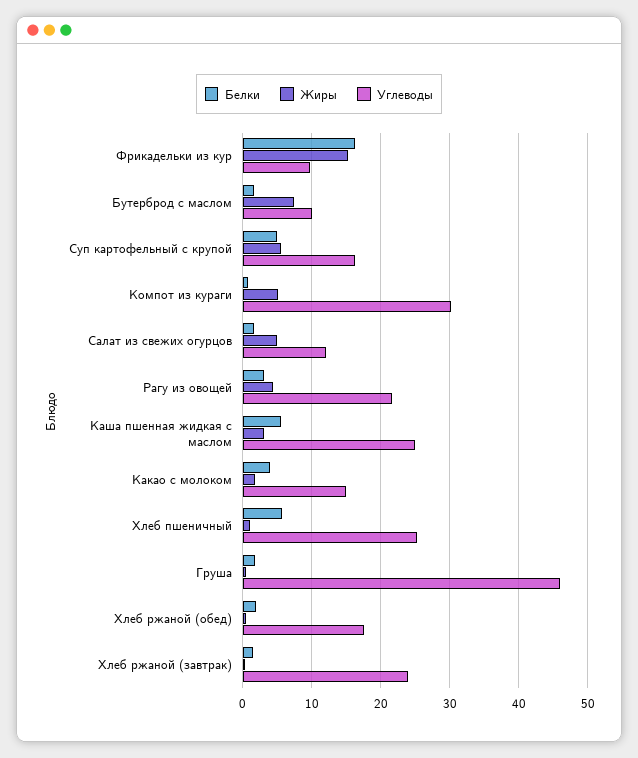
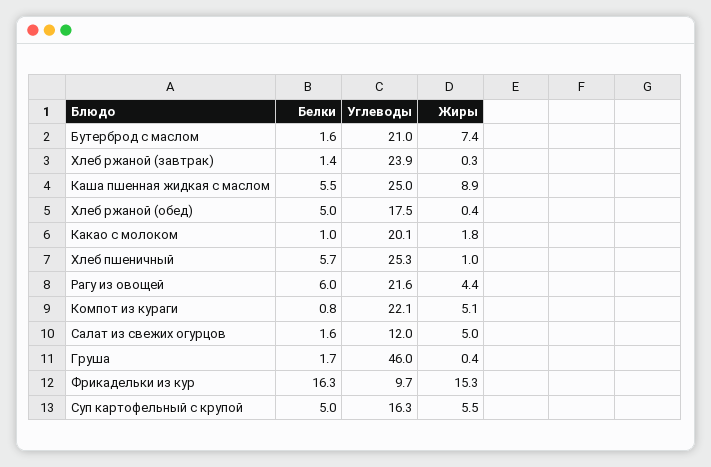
  {
    "Белки": {
      "Фрикадельки из кур": 16.3,
      "Бутерброд с маслом": 1.6,
      "Суп картофельный с крупой": 5,
      "Компот из кураги": 0.8,
      "Салат из свежих огурцов": 1.6,
-     "Рагу из овощей": 3,
+     "Рагу из овощей": 6,
      "Каша пшенная жидкая с маслом": 5.5,
-     "Какао с молоком": 4,
+     "Какао с молоком": 1,
      "Хлеб пшеничный": 5.7,
      "Груша": 1.7,
-     "Хлеб ржаной (обед)": 2,
+     "Хлеб ржаной (обед)": 5,
      "Хлеб ржаной (завтрак)": 1.4
    },
    "Жиры": {
      "Фрикадельки из кур": 15.3,
      "Бутерброд с маслом": 7.4,
      "Суп картофельный с крупой": 5.5,
      "Компот из кураги": 5.1,
      "Салат из свежих огурцов": 5,
      "Рагу из овощей": 4.4,
-     "Каша пшенная жидкая с маслом": 3,
+     "Каша пшенная жидкая с маслом": 8.9,
      "Какао с молоком": 1.8,
      "Хлеб пшеничный": 1,
      "Груша": 0.4,
      "Хлеб ржаной (обед)": 0.4,
      "Хлеб ржаной (завтрак)": 0.3
    },
    "Углеводы": {
      "Фрикадельки из кур": 9.7,
-     "Бутерброд с маслом": 10,
+     "Бутерброд с маслом": 21,
      "Суп картофельный с крупой": 16.3,
-     "Компот из кураги": 30,
+     "Компот из кураги": 22.1,
      "Салат из свежих огурцов": 12,
      "Рагу из овощей": 21.6,
      "Каша пшенная жидкая с маслом": 25,
-     "Какао с молоком": 15,
+     "Какао с молоком": 20.1,
      "Хлеб пшеничный": 25.3,
      "Груша": 46,
      "Хлеб ржаной (обед)": 17.5,
      "Хлеб ржаной (завтрак)": 23.9
    }
  }

